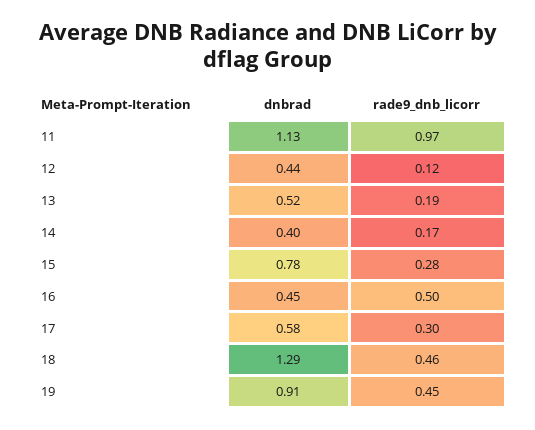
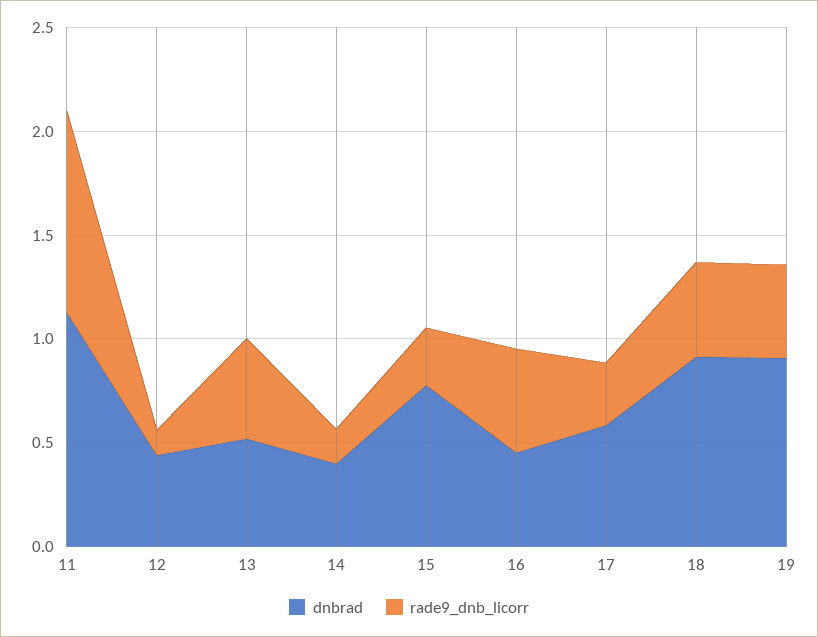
  {
    "dnbrad": {
      "11": 1.13,
      "12": 0.44,
      "13": 0.52,
      "14": 0.4,
      "15": 0.78,
      "16": 0.45,
      "17": 0.58,
-     "18": 1.29,
+     "18": 0.9,
      "19": 0.91
    },
    "rade9_dnb_licorr": {
      "11": 0.97,
      "12": 0.12,
-     "13": 0.19,
+     "13": 0.5,
      "14": 0.17,
      "15": 0.28,
      "16": 0.5,
      "17": 0.3,
      "18": 0.46,
      "19": 0.45
    }
  }

